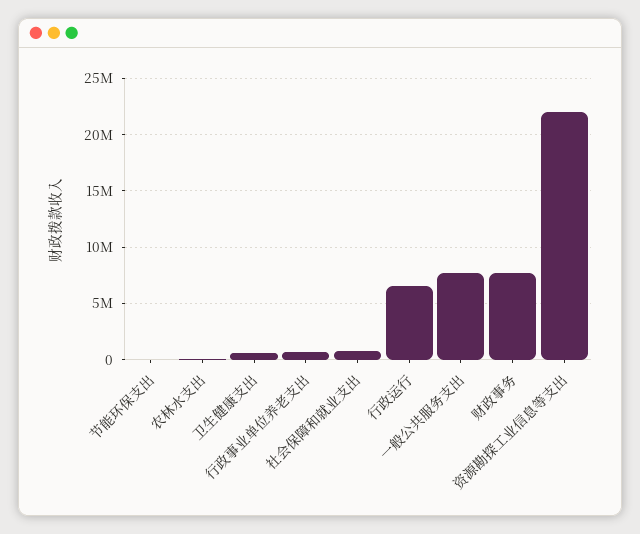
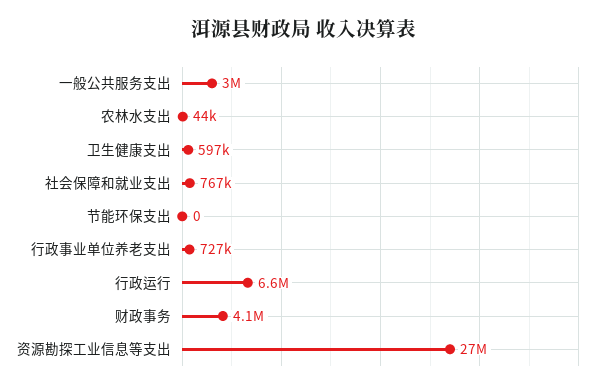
  {
    "节能环保支出": 0,
    "农林水支出": 44000,
    "卫生健康支出": 597000,
    "行政事业单位养老支出": 727000,
    "社会保障和就业支出": 767000,
    "行政运行": 6600000,
-   "一般公共服务支出": 8000000,
+   "一般公共服务支出": 3000000,
-   "财政事务": 8000000,
+   "财政事务": 4100000,
-   "资源勘探工业信息等支出": 22000000
+   "资源勘探工业信息等支出": 27000000
  }

